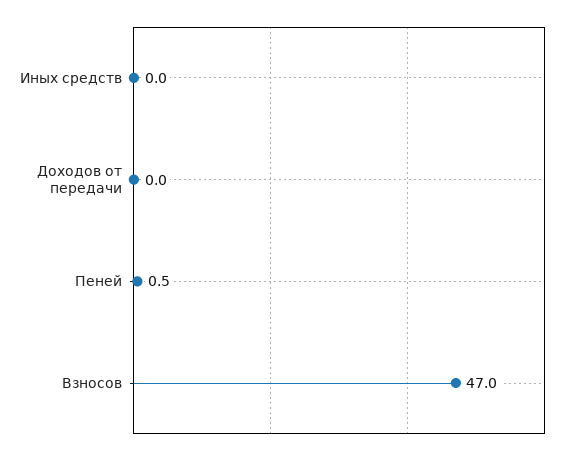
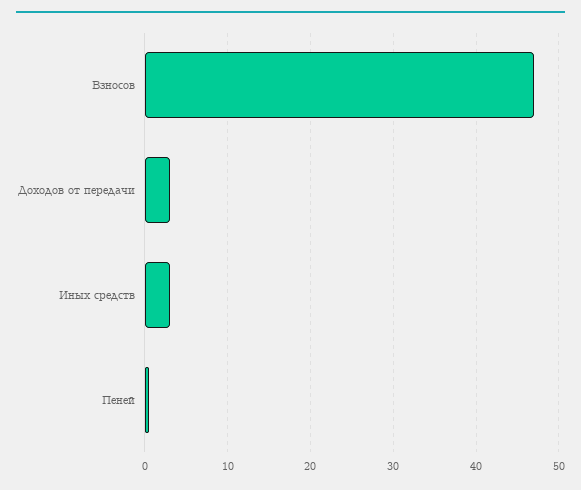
  {
-   "Иных средств": 0,
+   "Иных средств": 3,
-   "Доходов от передачи": 0,
+   "Доходов от передачи": 3,
    "Пеней": 0.5,
    "Взносов": 47
  }

